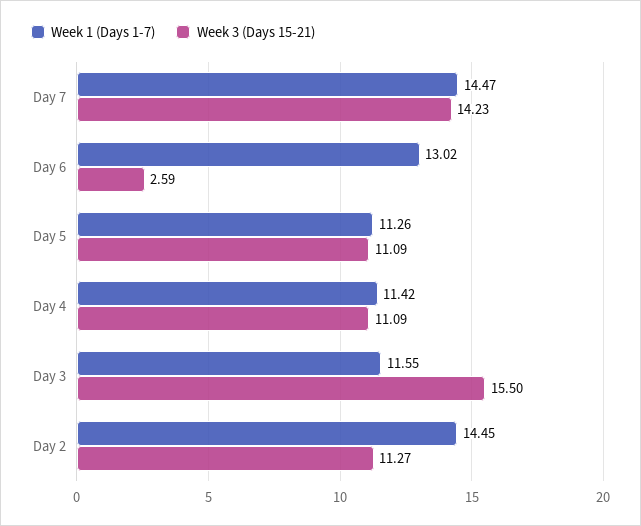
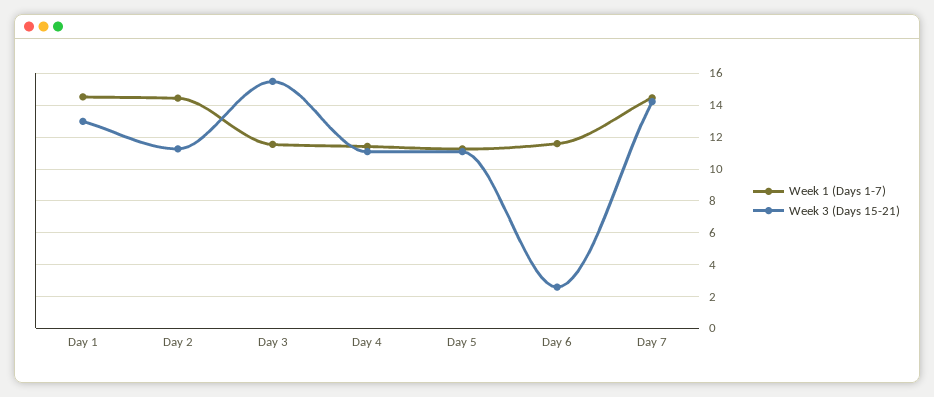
  {
    "Week 1 (Days 1-7)": {
      "Day 7": 14.47,
-     "Day 6": 13.02,
+     "Day 6": 11.5,
      "Day 5": 11.26,
      "Day 4": 11.42,
      "Day 3": 11.55,
-     "Day 2": 14.45
+     "Day 2": 14.45,
+     "Day 1": 14.5
    },
    "Week 3 (Days 15-21)": {
      "Day 7": 14.23,
      "Day 6": 2.59,
      "Day 5": 11.09,
      "Day 4": 11.09,
      "Day 3": 15.5,
-     "Day 2": 11.27
+     "Day 2": 11.27,
+     "Day 1": 13
    }
  }

